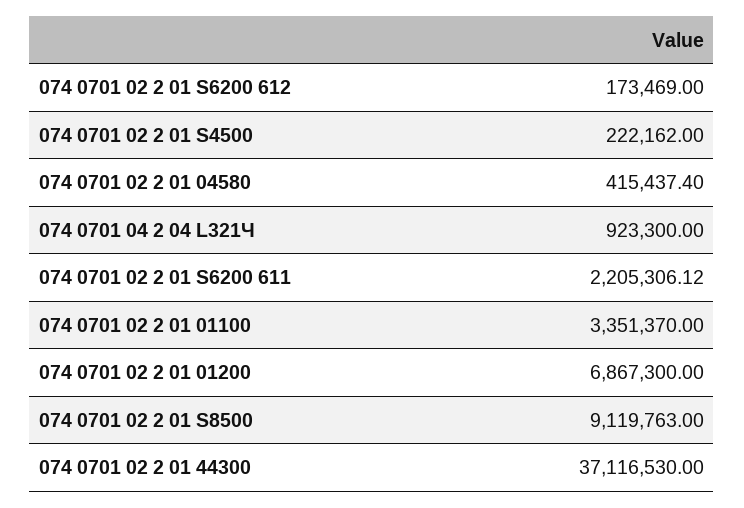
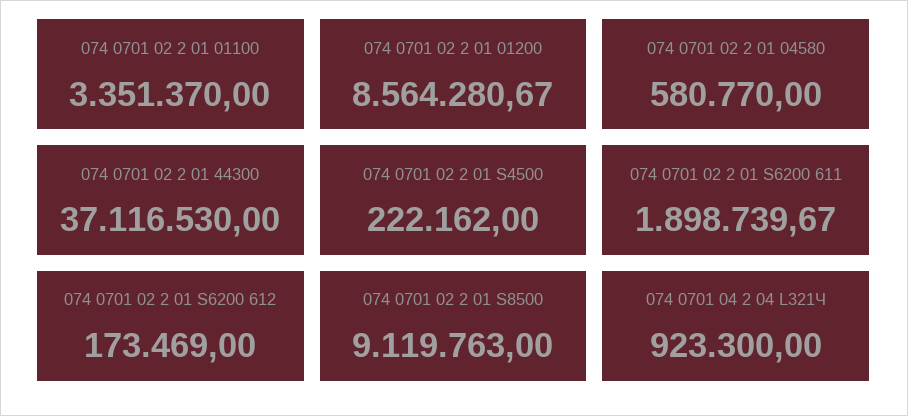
  {
    "074 0701 02 2 01 S6200 612": 173469,
    "074 0701 02 2 01 S4500": 222162,
-   "074 0701 02 2 01 04580": 415437.4,
+   "074 0701 02 2 01 04580": 580770,
    "074 0701 04 2 04 L321Ч": 923300,
-   "074 0701 02 2 01 S6200 611": 2205306.12,
+   "074 0701 02 2 01 S6200 611": 1898739.67,
    "074 0701 02 2 01 01100": 3351370,
-   "074 0701 02 2 01 01200": 6867300,
+   "074 0701 02 2 01 01200": 8564280.67,
    "074 0701 02 2 01 S8500": 9119763,
    "074 0701 02 2 01 44300": 37116530
  }

